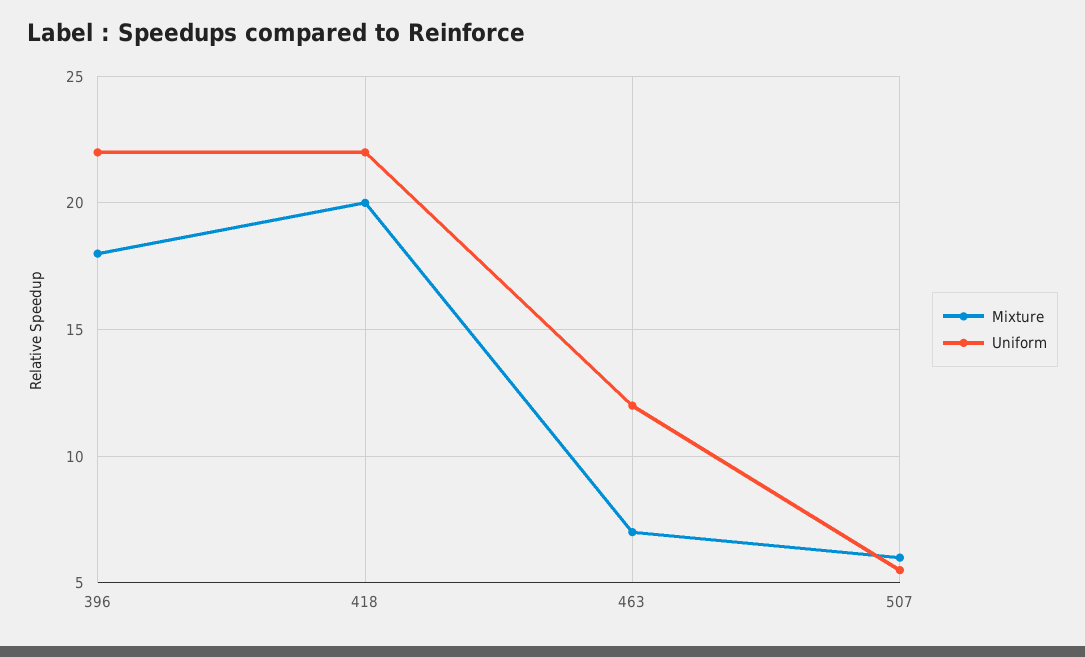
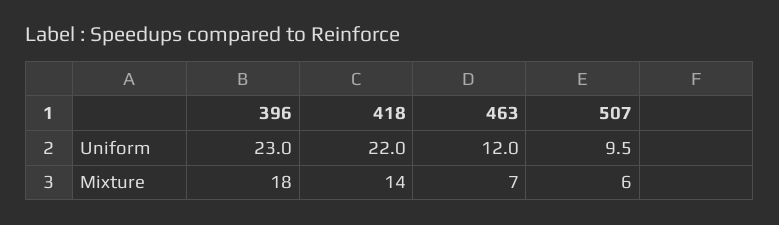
  {
    "Mixture": {
      "396": 18,
-     "418": 20,
+     "418": 14,
      "463": 7,
      "507": 6
    },
    "Uniform": {
-     "396": 22,
+     "396": 23,
      "418": 22,
      "463": 12,
-     "507": 5.5
+     "507": 9.5
    }
  }

